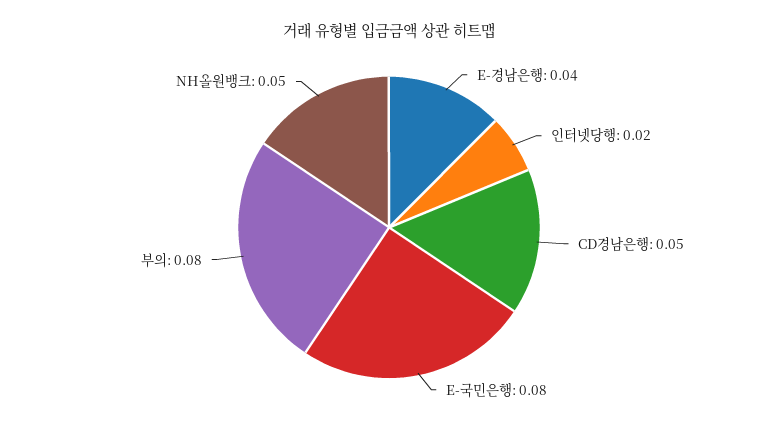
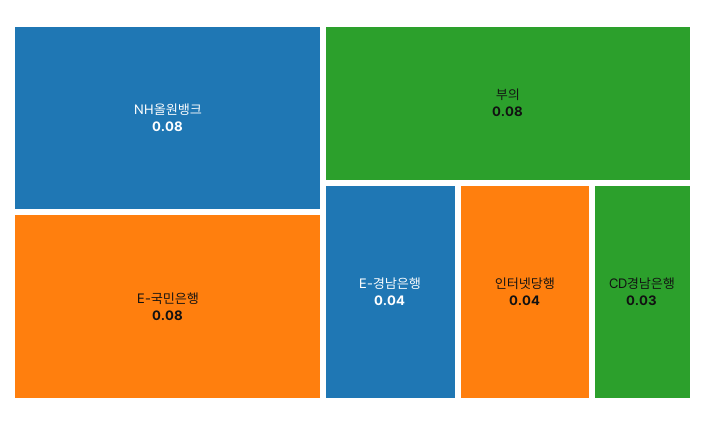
  {
    "E-경남은행": 0.04,
-   "인터넷당행": 0.02,
+   "인터넷당행": 0.04,
-   "CD경남은행": 0.05,
+   "CD경남은행": 0.03,
    "E-국민은행": 0.08,
    "부의": 0.08,
-   "NH올원뱅크": 0.05
+   "NH올원뱅크": 0.08
  }

